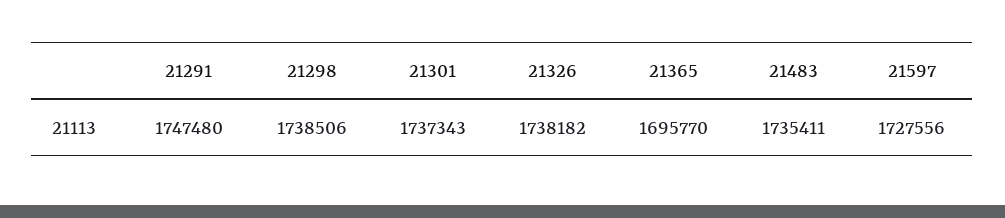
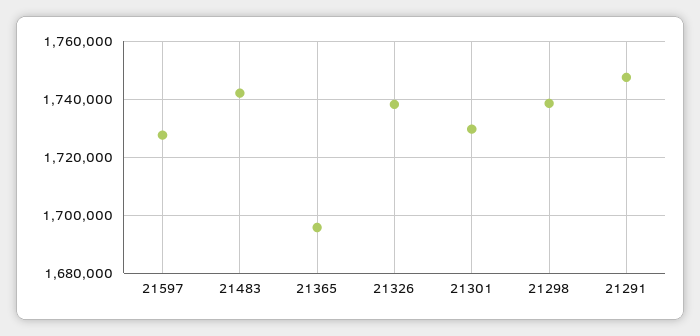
  {
    "21291": 1747480,
    "21298": 1738506,
-   "21301": 1737343,
+   "21301": 1730000,
    "21326": 1738182,
    "21365": 1695770,
-   "21483": 1735411,
+   "21483": 1742500,
    "21597": 1727556
  }

